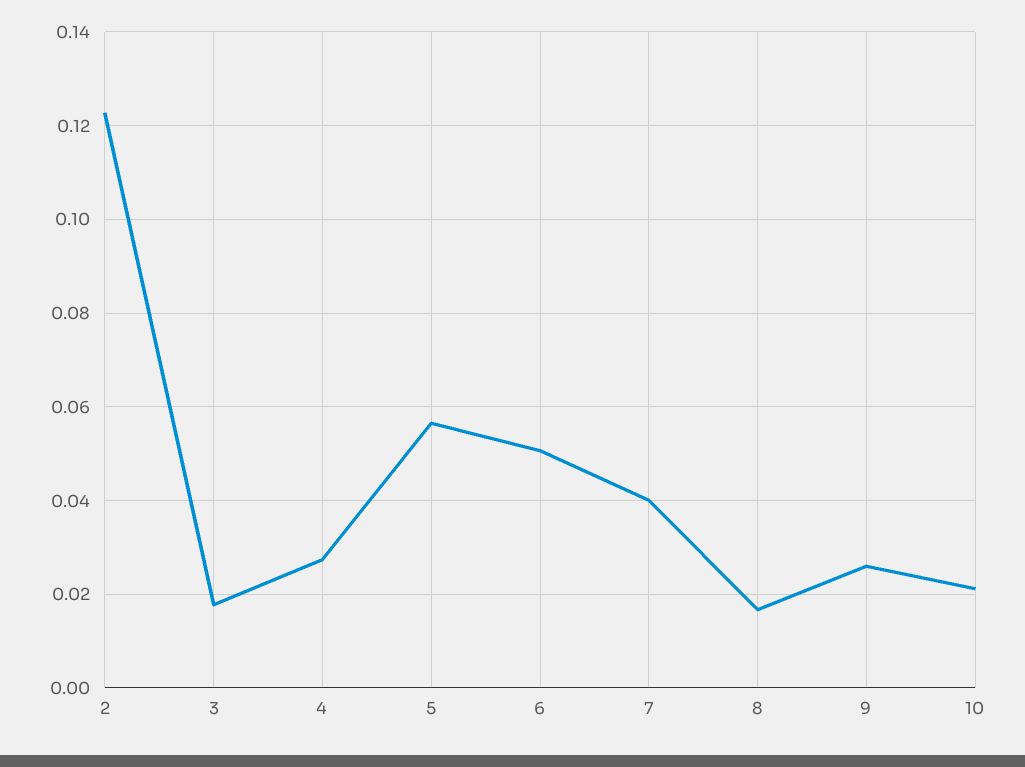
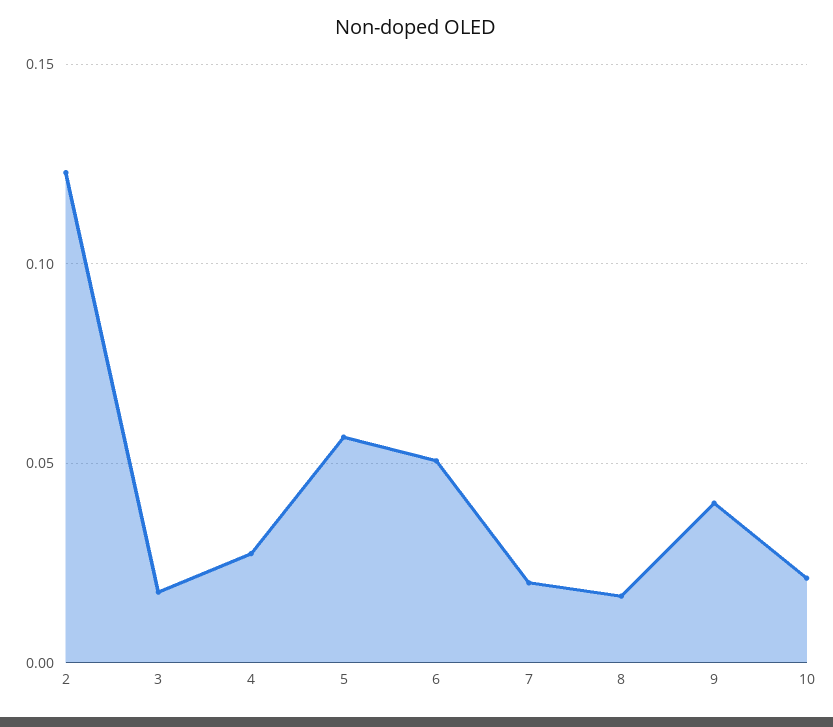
  {
    "2": 0.122,
    "3": 0.018,
    "4": 0.028,
    "5": 0.056,
    "6": 0.05,
-   "7": 0.04,
+   "7": 0.02,
    "8": 0.016,
-   "9": 0.026,
+   "9": 0.04,
    "10": 0.022
  }

